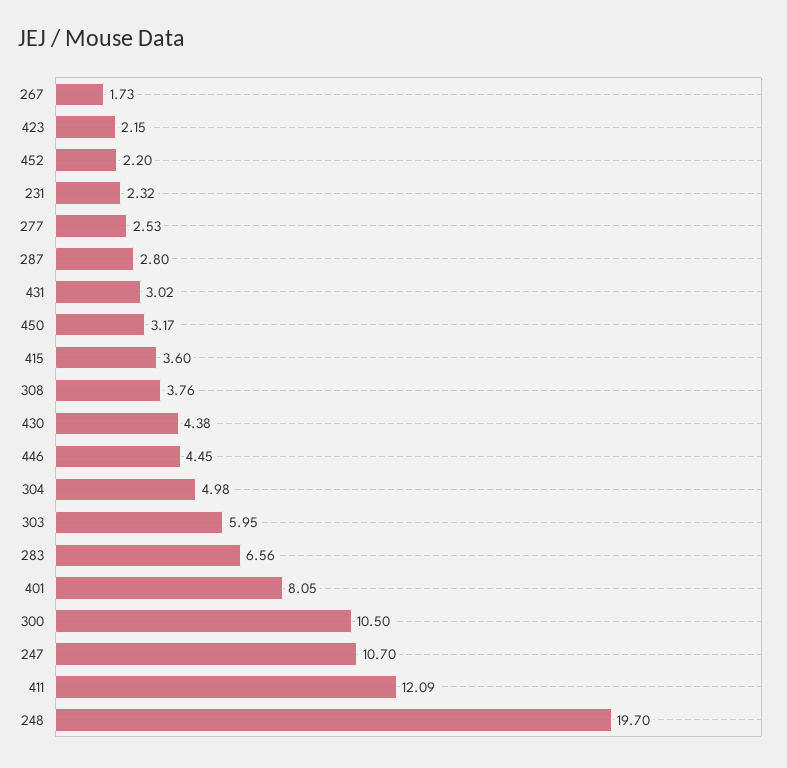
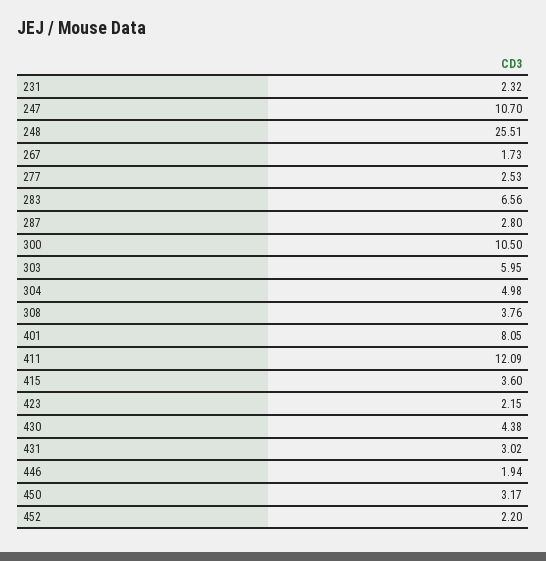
  {
    "267": 1.73,
    "423": 2.15,
    "452": 2.2,
    "231": 2.32,
    "277": 2.53,
    "287": 2.8,
    "431": 3.02,
    "450": 3.17,
    "415": 3.6,
    "308": 3.76,
    "430": 4.38,
-   "446": 4.45,
+   "446": 1.94,
    "304": 4.98,
    "303": 5.95,
    "283": 6.56,
    "401": 8.05,
    "300": 10.5,
    "247": 10.7,
    "411": 12.09,
-   "248": 19.7
+   "248": 25.51
  }

